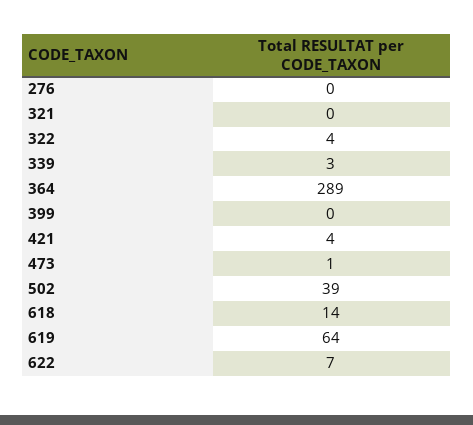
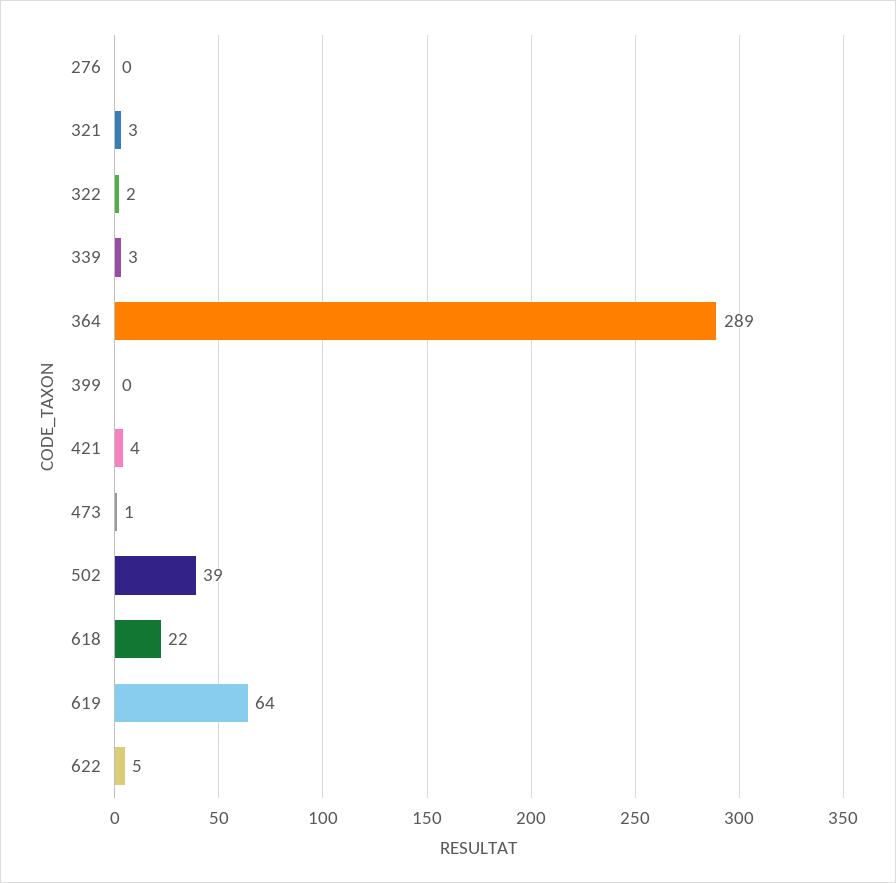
  {
    "276": 0,
-   "321": 0,
+   "321": 3,
-   "322": 4,
+   "322": 2,
    "339": 3,
    "364": 289,
    "399": 0,
    "421": 4,
    "473": 1,
    "502": 39,
-   "618": 14,
+   "618": 22,
    "619": 64,
-   "622": 7
+   "622": 5
  }

